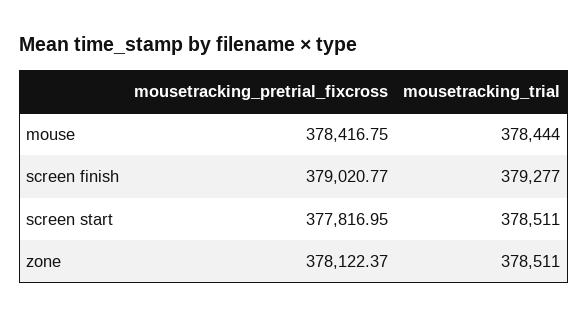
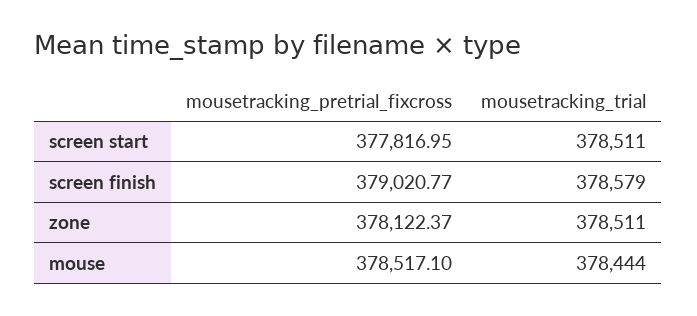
  {
    "mousetracking_pretrial_fixcross": {
-     "mouse": 378416.75,
+     "mouse": 378517.1,
      "screen finish": 379020.77,
      "screen start": 377816.95,
      "zone": 378122.37
    },
    "mousetracking_trial": {
      "mouse": 378444,
-     "screen finish": 379277,
+     "screen finish": 378579,
      "screen start": 378511,
      "zone": 378511
    }
  }

